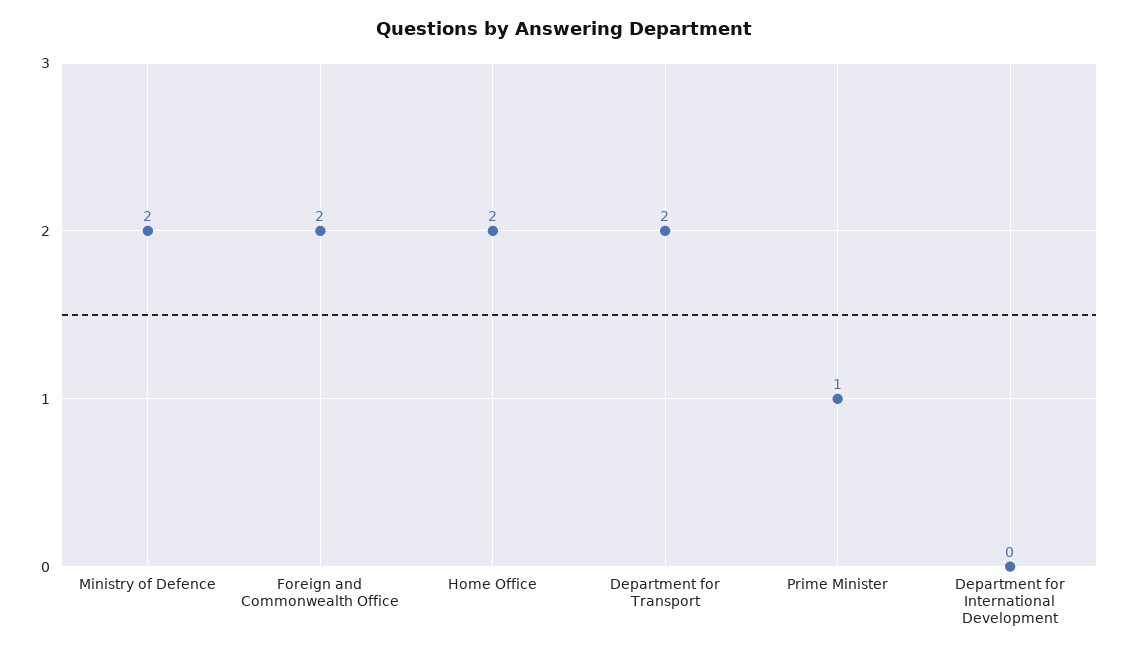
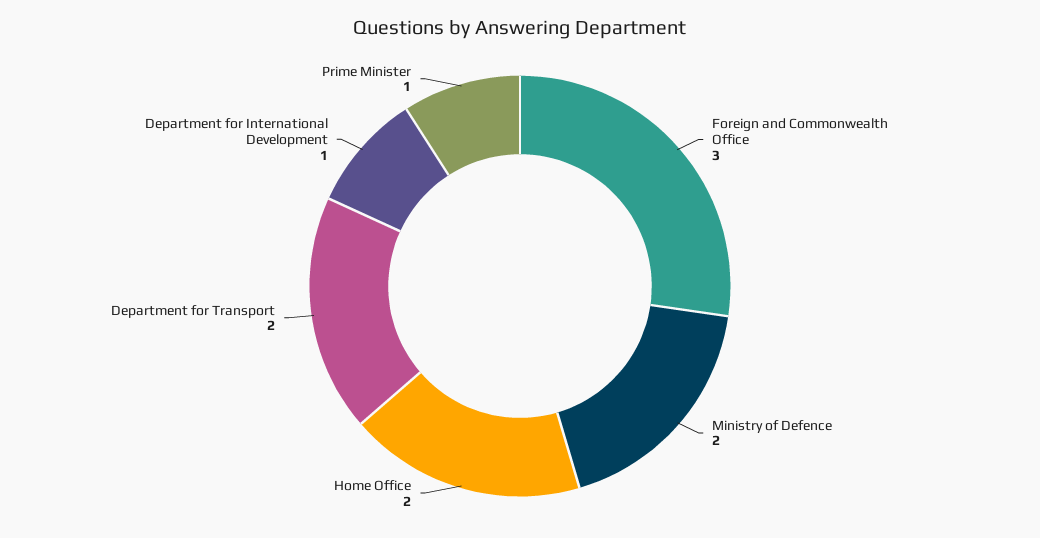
  {
    "Ministry of Defence": 2,
-   "Foreign and Commonwealth Office": 2,
+   "Foreign and Commonwealth Office": 3,
    "Home Office": 2,
    "Department for Transport": 2,
    "Prime Minister": 1,
-   "Department for International Development": 0
+   "Department for International Development": 1
  }

